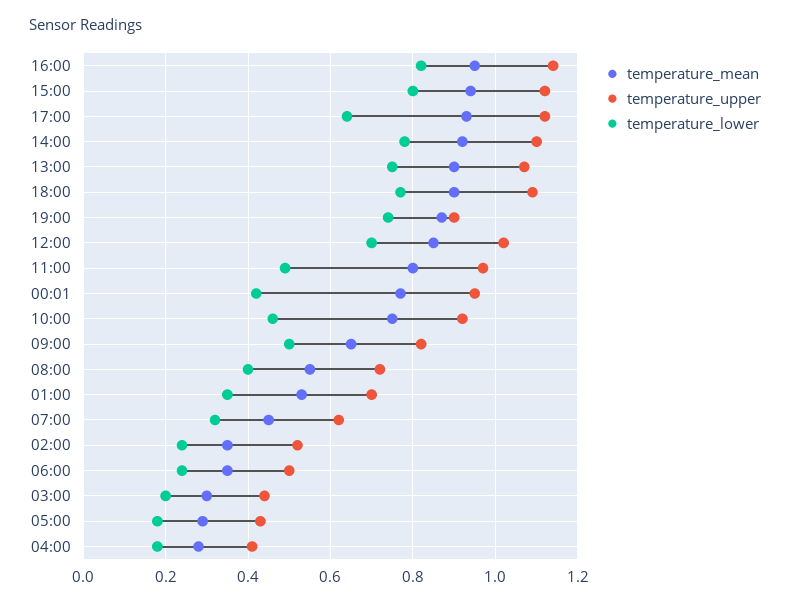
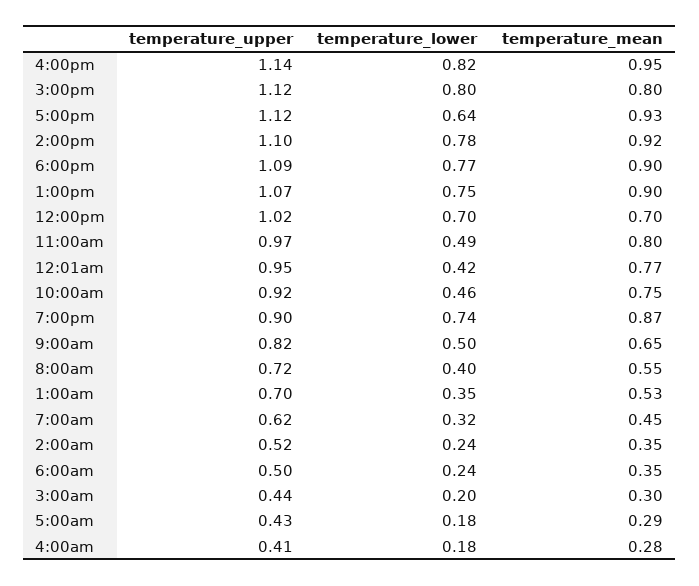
  {
    "temperature_mean": {
      "16:00": 0.95,
-     "15:00": 0.95,
+     "15:00": 0.8,
      "17:00": 0.93,
      "14:00": 0.92,
      "13:00": 0.9,
      "18:00": 0.9,
      "19:00": 0.87,
-     "12:00": 0.85,
+     "12:00": 0.7,
      "11:00": 0.8,
      "00:01": 0.77,
      "10:00": 0.75,
      "09:00": 0.65,
      "08:00": 0.55,
      "01:00": 0.53,
      "07:00": 0.45,
      "02:00": 0.35,
      "06:00": 0.35,
      "03:00": 0.3,
      "05:00": 0.29,
      "04:00": 0.28
    },
    "temperature_upper": {
      "16:00": 1.14,
      "15:00": 1.12,
      "17:00": 1.12,
      "14:00": 1.1,
      "13:00": 1.07,
      "18:00": 1.09,
      "19:00": 0.9,
      "12:00": 1.02,
      "11:00": 0.97,
      "00:01": 0.95,
      "10:00": 0.92,
      "09:00": 0.82,
      "08:00": 0.72,
      "01:00": 0.7,
      "07:00": 0.62,
      "02:00": 0.52,
      "06:00": 0.5,
      "03:00": 0.44,
      "05:00": 0.43,
      "04:00": 0.41
    },
    "temperature_lower": {
      "16:00": 0.82,
      "15:00": 0.8,
      "17:00": 0.64,
      "14:00": 0.78,
      "13:00": 0.75,
      "18:00": 0.77,
      "19:00": 0.74,
      "12:00": 0.7,
      "11:00": 0.49,
      "00:01": 0.42,
      "10:00": 0.46,
      "09:00": 0.5,
      "08:00": 0.4,
      "01:00": 0.35,
      "07:00": 0.32,
      "02:00": 0.24,
      "06:00": 0.24,
      "03:00": 0.2,
      "05:00": 0.18,
      "04:00": 0.18
    }
  }

